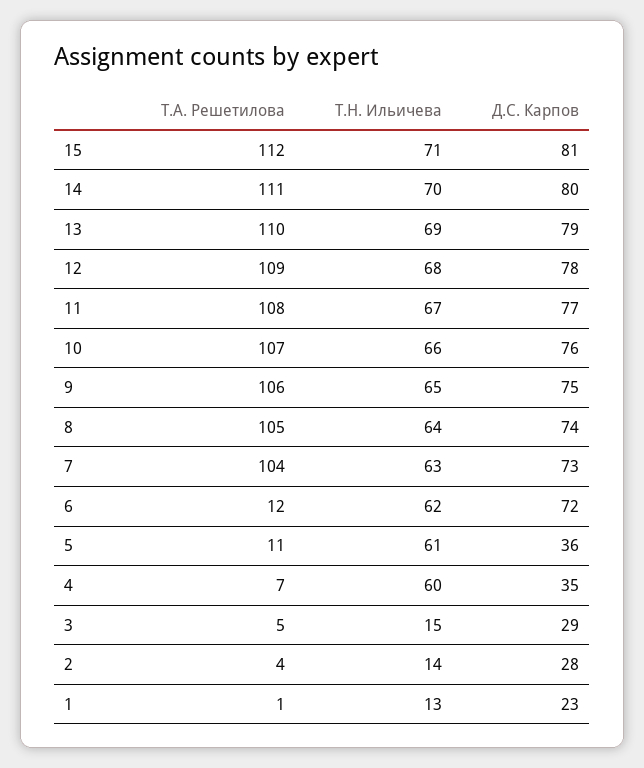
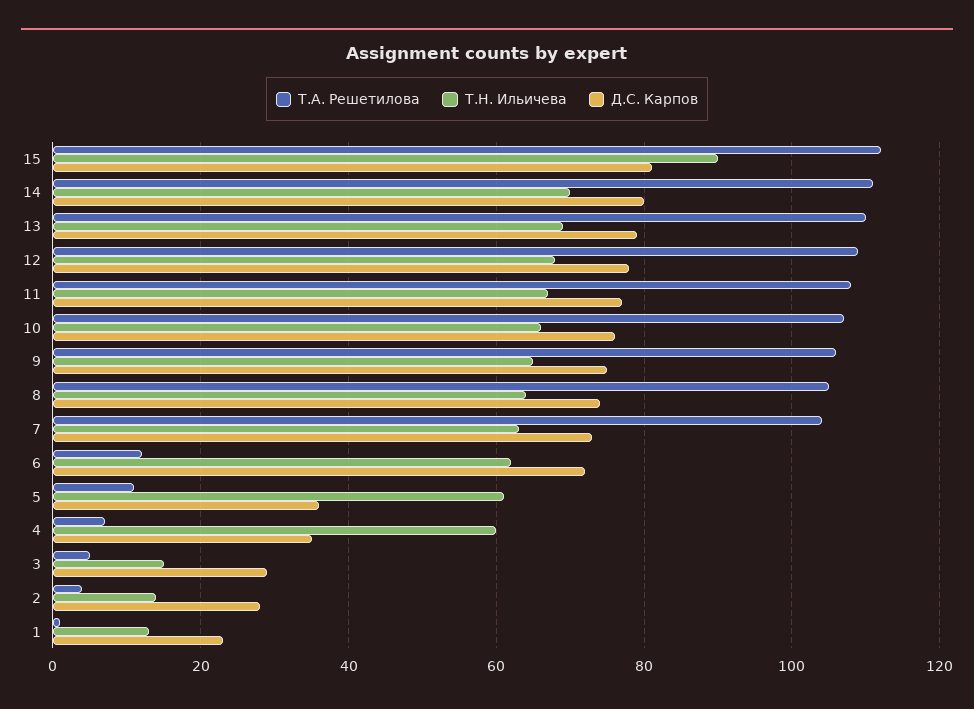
  {
    "Т.А. Решетилова": {
      "15": 112,
      "14": 111,
      "13": 110,
      "12": 109,
      "11": 108,
      "10": 107,
      "9": 106,
      "8": 105,
      "7": 104,
      "6": 12,
      "5": 11,
      "4": 7,
      "3": 5,
      "2": 4,
      "1": 1
    },
    "Т.Н. Ильичева": {
-     "15": 71,
+     "15": 90,
      "14": 70,
      "13": 69,
      "12": 68,
      "11": 67,
      "10": 66,
      "9": 65,
      "8": 64,
      "7": 63,
      "6": 62,
      "5": 61,
      "4": 60,
      "3": 15,
      "2": 14,
      "1": 13
    },
    "Д.С. Карпов": {
      "15": 81,
      "14": 80,
      "13": 79,
      "12": 78,
      "11": 77,
      "10": 76,
      "9": 75,
      "8": 74,
      "7": 73,
      "6": 72,
      "5": 36,
      "4": 35,
      "3": 29,
      "2": 28,
      "1": 23
    }
  }

